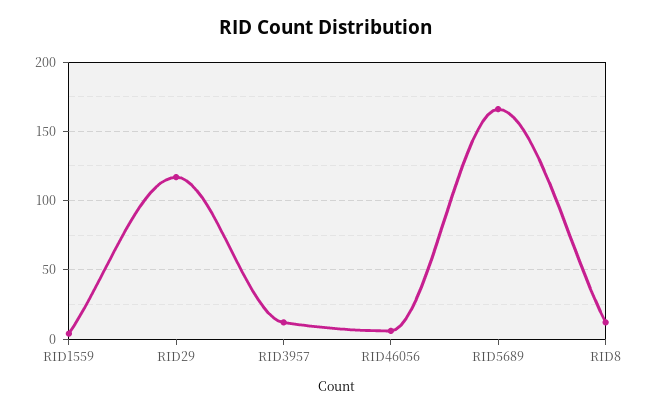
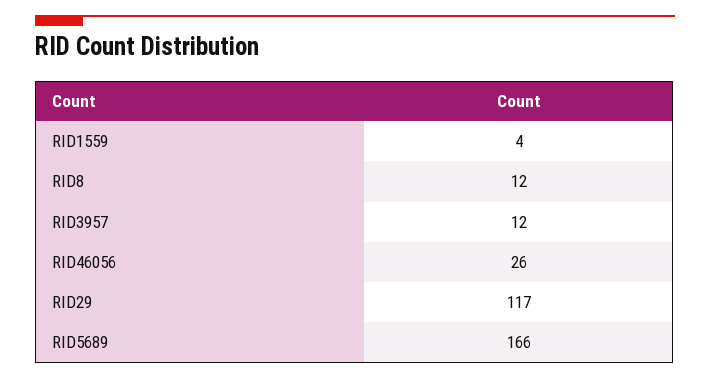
  {
    "RID1559": 4,
    "RID29": 117,
    "RID3957": 12,
-   "RID46056": 5,
+   "RID46056": 26,
    "RID5689": 166,
    "RID8": 12
  }

